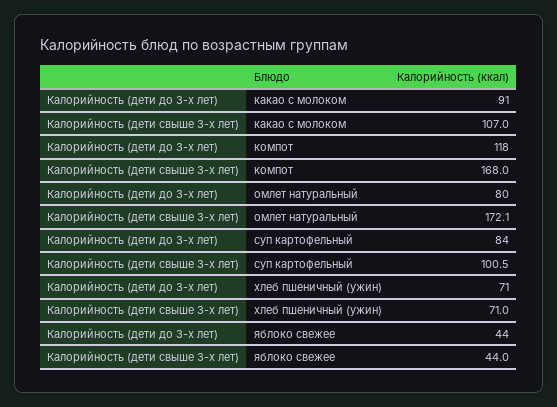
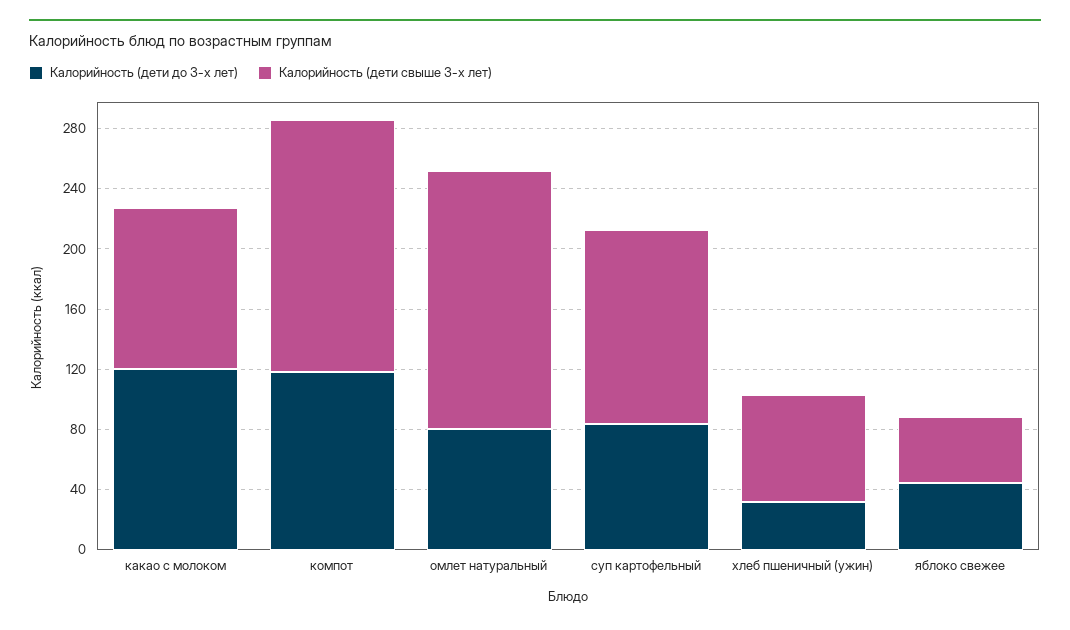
  {
    "Калорийность (дети до 3-х лет)": {
-     "какао с молоком": 91,
+     "какао с молоком": 120,
      "компот": 118,
      "омлет натуральный": 80,
      "суп картофельный": 84,
-     "хлеб пшеничный (ужин)": 71,
+     "хлеб пшеничный (ужин)": 30,
      "яблоко свежее": 44
    },
    "Калорийность (дети свыше 3-х лет)": {
      "какао с молоком": 107,
      "компот": 168,
      "омлет натуральный": 172.1,
-     "суп картофельный": 100.5,
+     "суп картофельный": 130,
      "хлеб пшеничный (ужин)": 71,
      "яблоко свежее": 44
    }
  }

